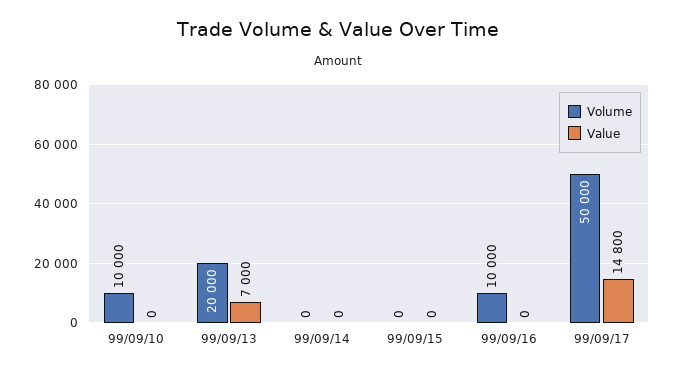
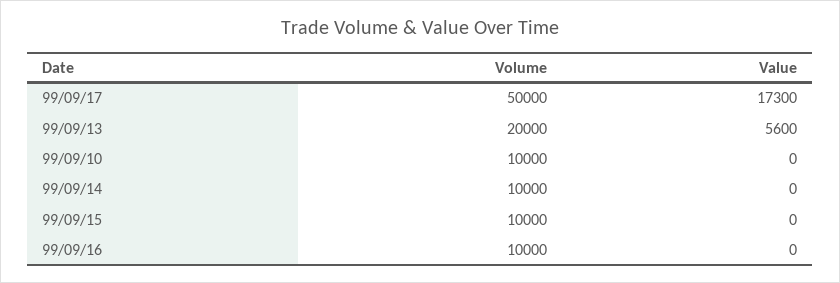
  {
    "Volume": {
      "99/09/10": 10000,
      "99/09/13": 20000,
-     "99/09/14": 0,
+     "99/09/14": 10000,
-     "99/09/15": 0,
+     "99/09/15": 10000,
      "99/09/16": 10000,
      "99/09/17": 50000
    },
    "Value": {
      "99/09/10": 0,
-     "99/09/13": 7000,
+     "99/09/13": 5600,
      "99/09/14": 0,
      "99/09/15": 0,
      "99/09/16": 0,
-     "99/09/17": 14800
+     "99/09/17": 17300
    }
  }

